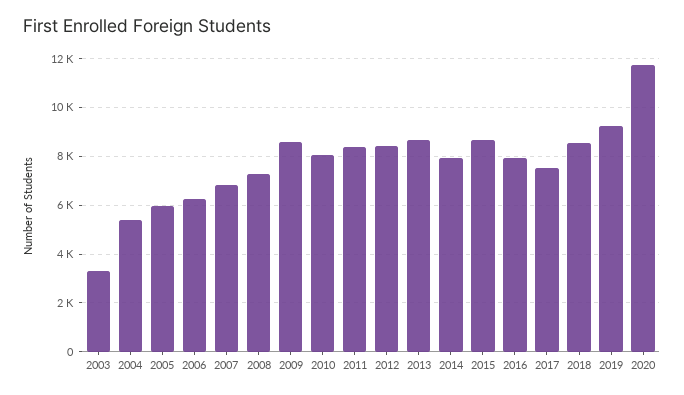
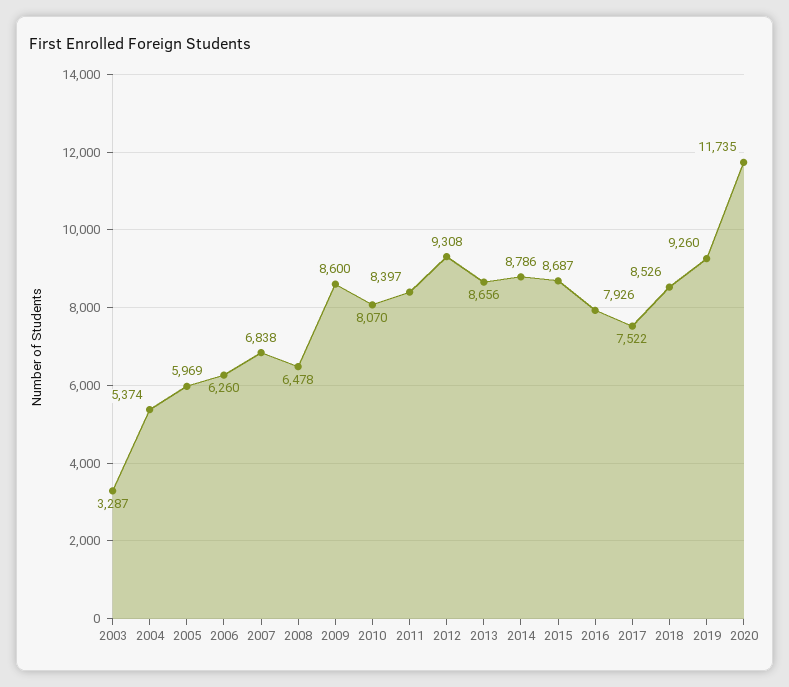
  {
    "2003": 3287,
    "2004": 5374,
    "2005": 5969,
    "2006": 6260,
    "2007": 6838,
-   "2008": 7250,
+   "2008": 6478,
    "2009": 8600,
    "2010": 8070,
    "2011": 8397,
-   "2012": 8500,
+   "2012": 9308,
    "2013": 8656,
-   "2014": 8000,
+   "2014": 8786,
    "2015": 8687,
    "2016": 7926,
    "2017": 7522,
    "2018": 8526,
    "2019": 9260,
    "2020": 11735
  }

